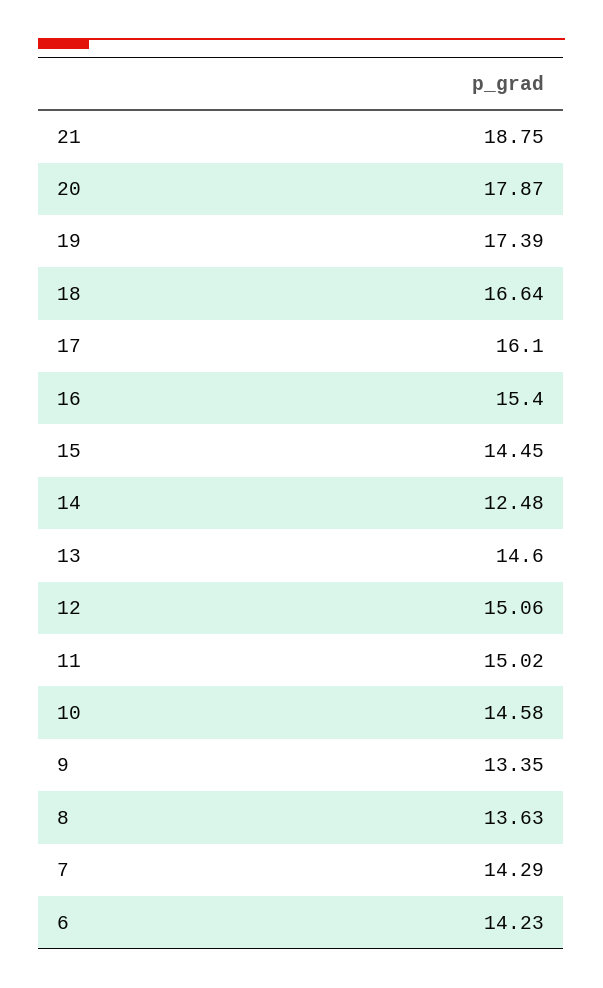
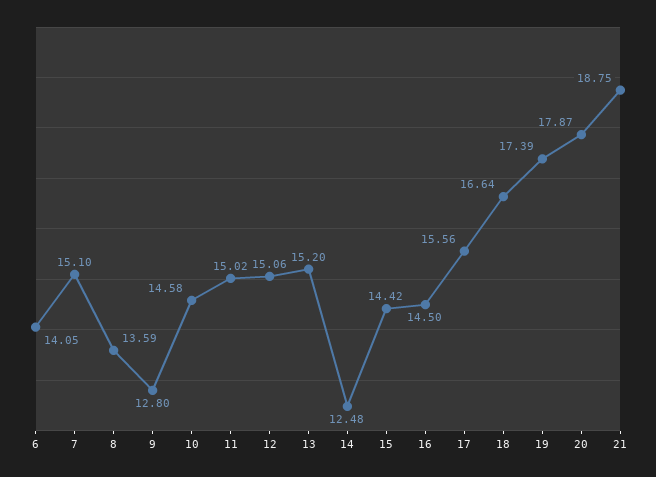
  {
    "21": 18.75,
    "20": 17.87,
    "19": 17.39,
    "18": 16.64,
-   "17": 16.1,
+   "17": 15.56,
-   "16": 15.4,
+   "16": 14.5,
-   "15": 14.45,
+   "15": 14.42,
    "14": 12.48,
-   "13": 14.6,
+   "13": 15.2,
    "12": 15.06,
    "11": 15.02,
    "10": 14.58,
-   "9": 13.35,
+   "9": 12.8,
-   "8": 13.63,
+   "8": 13.59,
-   "7": 14.29,
+   "7": 15.1,
-   "6": 14.23
+   "6": 14.05
  }

